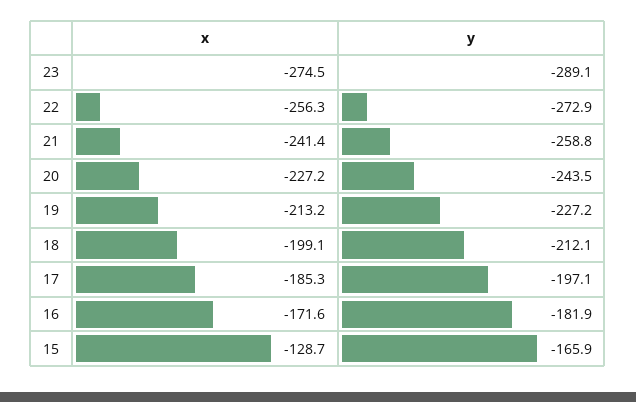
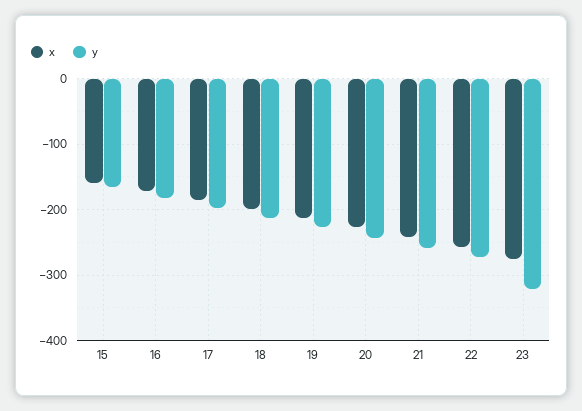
  {
    "x": {
      "23": -274.5,
      "22": -256.3,
      "21": -241.4,
      "20": -227.2,
      "19": -213.2,
      "18": -199.1,
      "17": -185.3,
      "16": -171.6,
-     "15": -128.7
+     "15": -160
    },
    "y": {
-     "23": -289.1,
+     "23": -320,
      "22": -272.9,
      "21": -258.8,
      "20": -243.5,
      "19": -227.2,
      "18": -212.1,
      "17": -197.1,
      "16": -181.9,
      "15": -165.9
    }
  }

